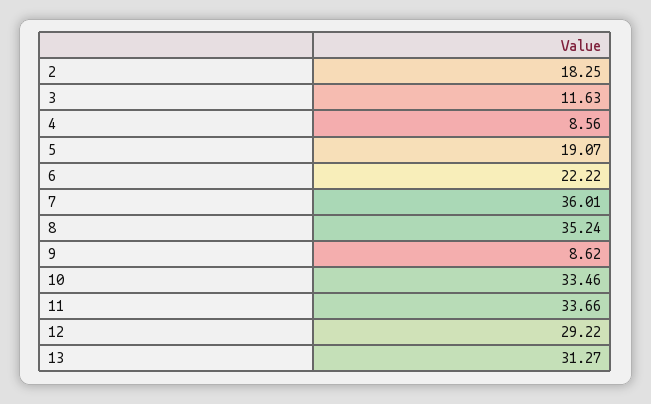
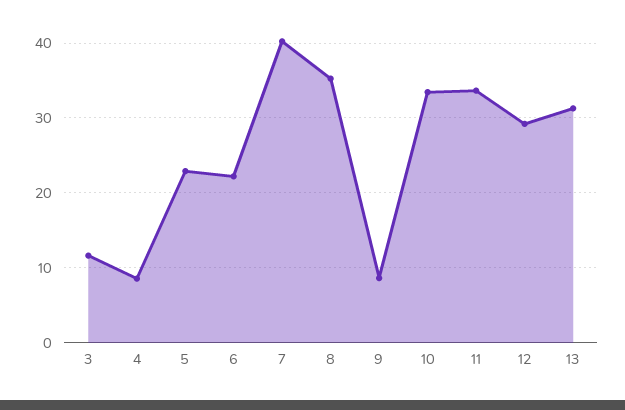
  {
-   "2": 18.25,
    "3": 11.63,
    "4": 8.56,
-   "5": 19.07,
+   "5": 23,
    "6": 22.22,
-   "7": 36.01,
+   "7": 40,
    "8": 35.24,
    "9": 8.62,
    "10": 33.46,
    "11": 33.66,
    "12": 29.22,
    "13": 31.27
  }

